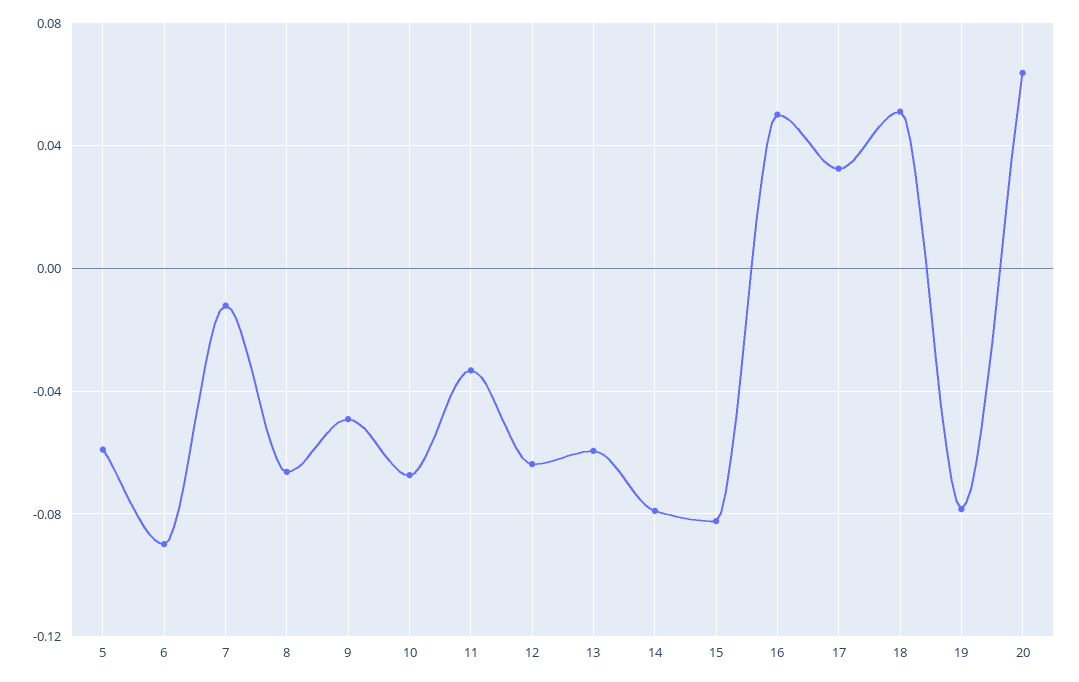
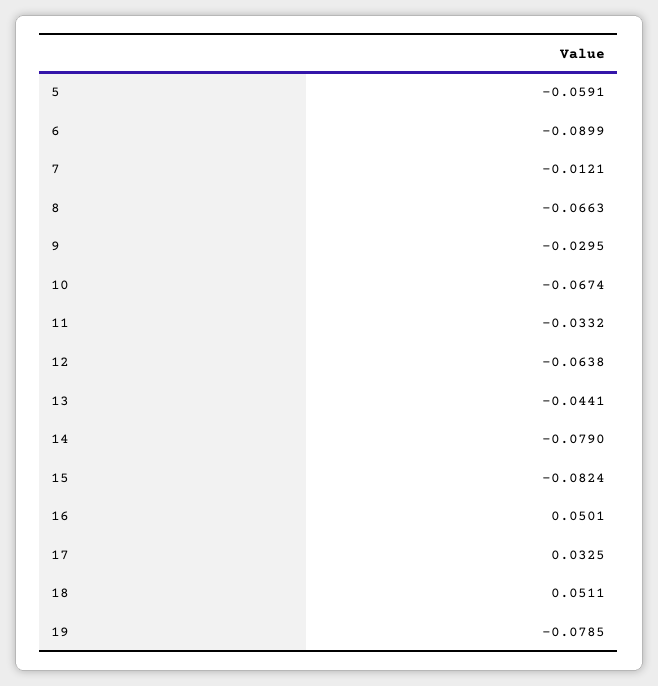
  {
    "5": -0.0591,
    "6": -0.0899,
    "7": -0.0121,
    "8": -0.0663,
-   "9": -0.05,
+   "9": -0.0295,
    "10": -0.0674,
    "11": -0.0332,
    "12": -0.0638,
-   "13": -0.06,
+   "13": -0.0441,
    "14": -0.079,
    "15": -0.0824,
    "16": 0.0501,
    "17": 0.0325,
    "18": 0.0511,
-   "19": -0.0785,
+   "19": -0.0785
-   "20": 0.065
  }

